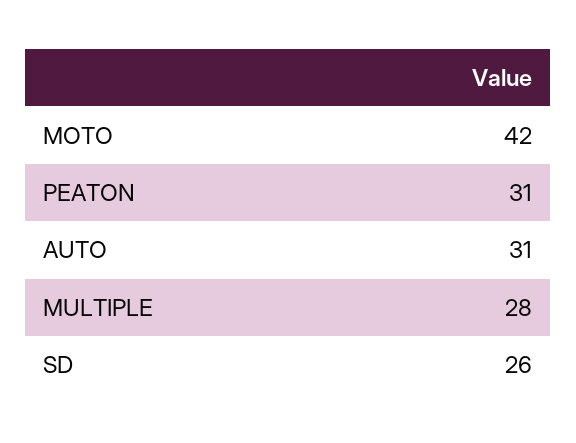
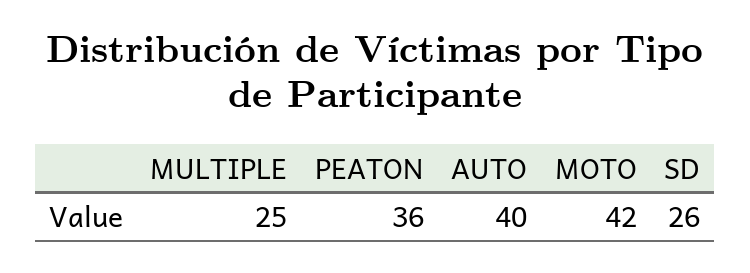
  {
    "MOTO": 42,
-   "PEATON": 31,
+   "PEATON": 36,
-   "AUTO": 31,
+   "AUTO": 40,
-   "MULTIPLE": 28,
+   "MULTIPLE": 25,
    "SD": 26
  }

